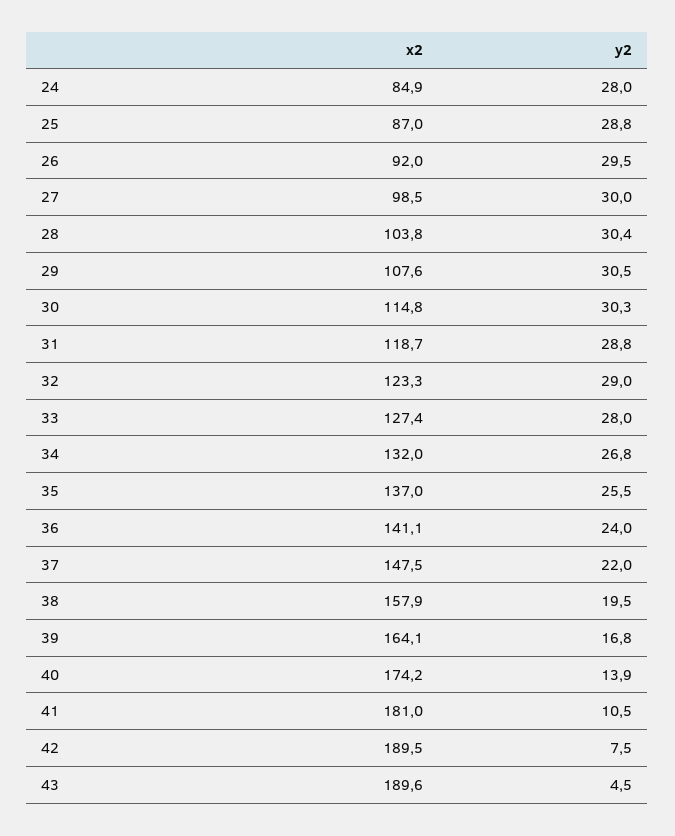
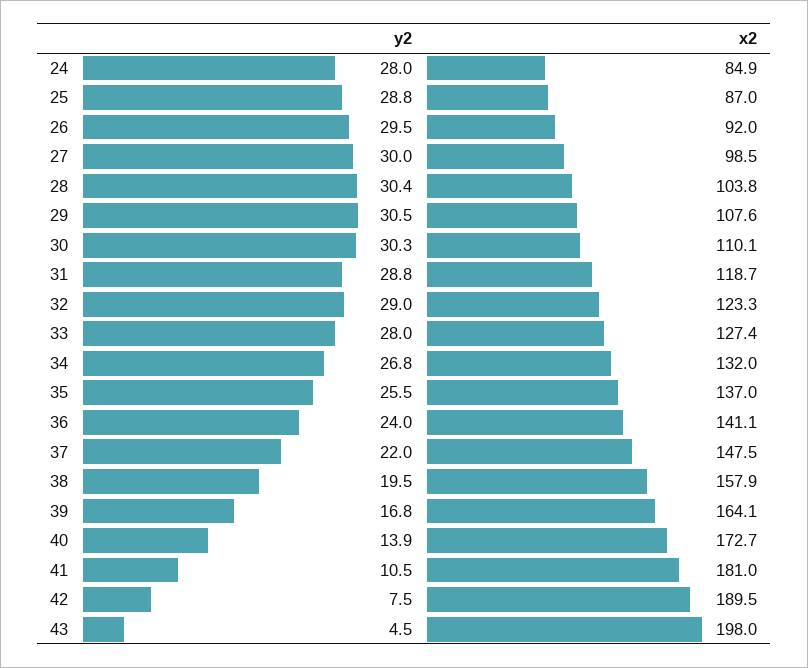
  {
    "x2": {
      "24": 84.9,
      "25": 87,
      "26": 92,
      "27": 98.5,
      "28": 103.8,
      "29": 107.6,
-     "30": 114.8,
+     "30": 110.1,
      "31": 118.7,
      "32": 123.3,
      "33": 127.4,
      "34": 132,
      "35": 137,
      "36": 141.1,
      "37": 147.5,
      "38": 157.9,
      "39": 164.1,
-     "40": 174.2,
+     "40": 172.7,
      "41": 181,
      "42": 189.5,
-     "43": 189.6
+     "43": 198
    },
    "y2": {
      "24": 28,
      "25": 28.8,
      "26": 29.5,
      "27": 30,
      "28": 30.4,
      "29": 30.5,
      "30": 30.3,
      "31": 28.8,
      "32": 29,
      "33": 28,
      "34": 26.8,
      "35": 25.5,
      "36": 24,
      "37": 22,
      "38": 19.5,
      "39": 16.8,
      "40": 13.9,
      "41": 10.5,
      "42": 7.5,
      "43": 4.5
    }
  }

